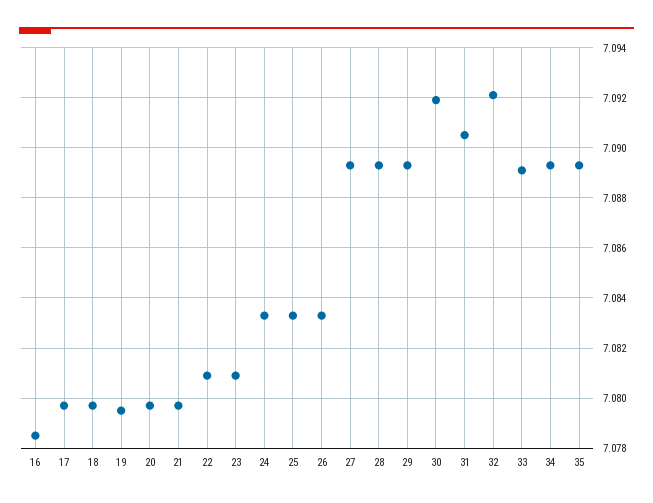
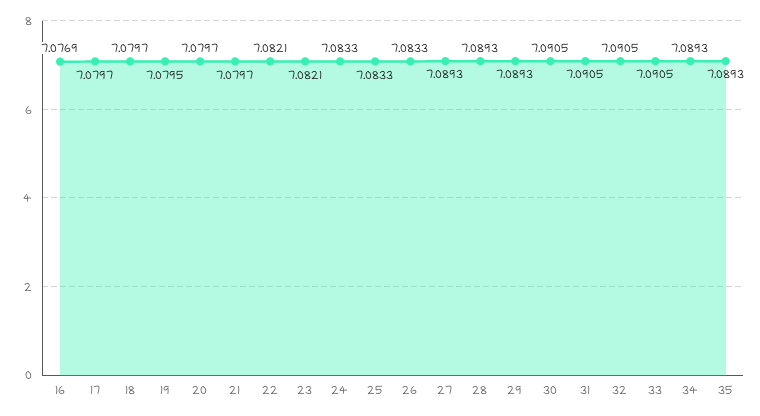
  {
-   "16": 7.0785,
+   "16": 7.0769,
    "17": 7.0797,
    "18": 7.0797,
    "19": 7.0795,
    "20": 7.0797,
    "21": 7.0797,
-   "22": 7.081,
+   "22": 7.0821,
-   "23": 7.081,
+   "23": 7.0821,
    "24": 7.0833,
    "25": 7.0833,
    "26": 7.0833,
    "27": 7.0893,
    "28": 7.0893,
    "29": 7.0893,
-   "30": 7.092,
+   "30": 7.0905,
    "31": 7.0905,
-   "32": 7.092,
+   "32": 7.0905,
-   "33": 7.089,
+   "33": 7.0905,
    "34": 7.0893,
    "35": 7.0893
  }

